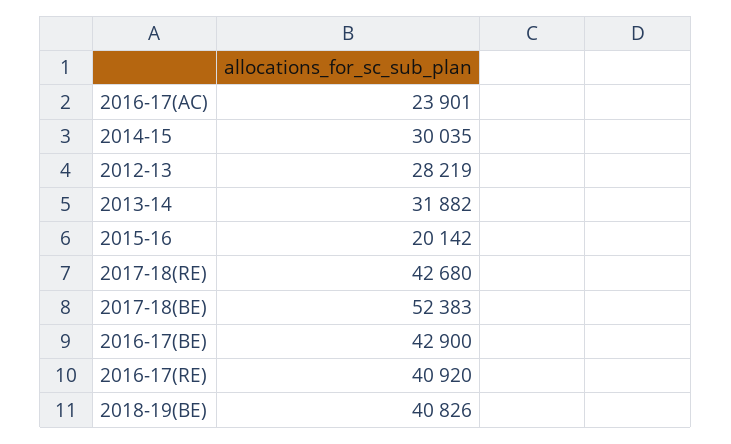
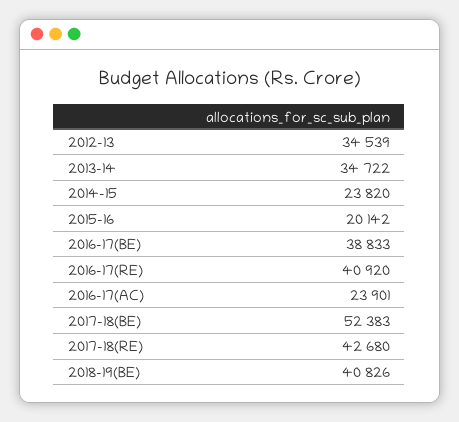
  {
    "2016-17(AC)": 23901,
-   "2014-15": 30035,
+   "2014-15": 23820,
-   "2012-13": 28219,
+   "2012-13": 34539,
-   "2013-14": 31882,
+   "2013-14": 34722,
    "2015-16": 20142,
    "2017-18(RE)": 42680,
    "2017-18(BE)": 52383,
-   "2016-17(BE)": 42900,
+   "2016-17(BE)": 38833,
    "2016-17(RE)": 40920,
    "2018-19(BE)": 40826
  }

